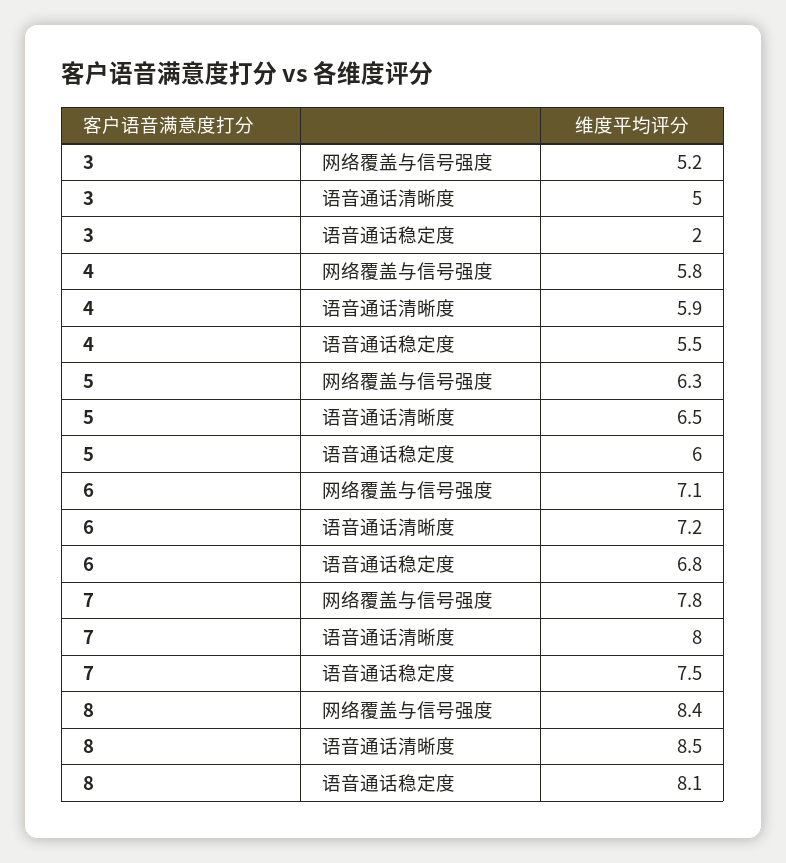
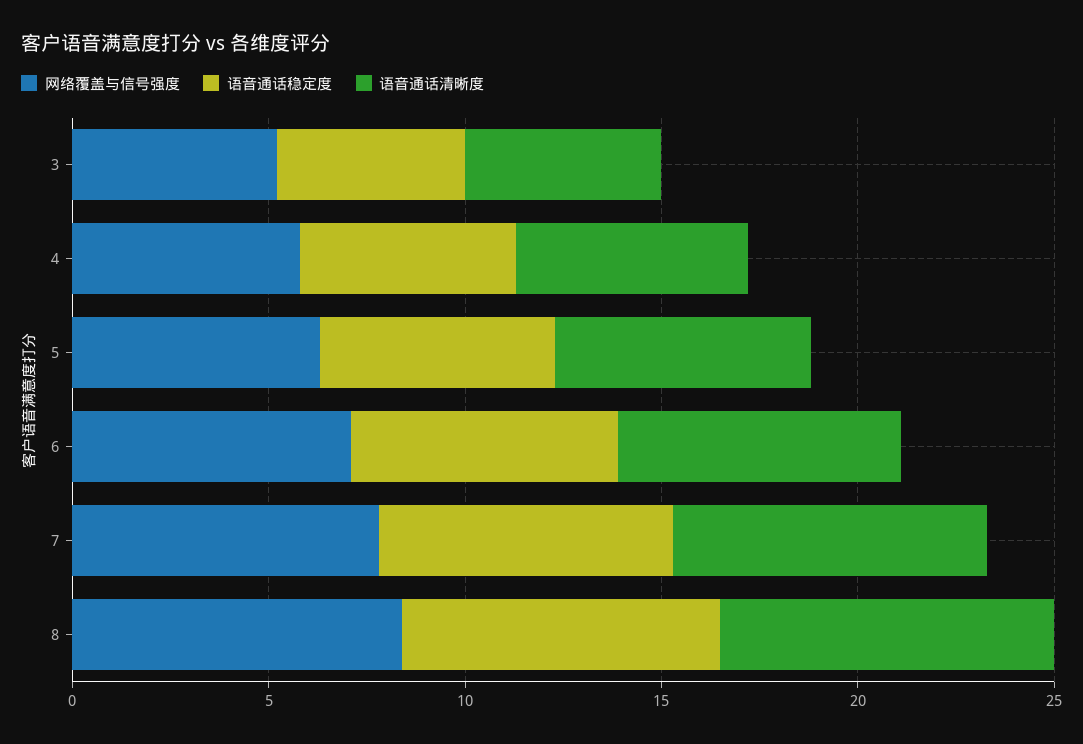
  {
    "网络覆盖与信号强度": {
      "3": 5.2,
      "4": 5.8,
      "5": 6.3,
      "6": 7.1,
      "7": 7.8,
      "8": 8.4
    },
    "语音通话清晰度": {
      "3": 5,
      "4": 5.9,
      "5": 6.5,
      "6": 7.2,
      "7": 8,
      "8": 8.5
    },
    "语音通话稳定度": {
-     "3": 2,
+     "3": 5,
      "4": 5.5,
      "5": 6,
      "6": 6.8,
      "7": 7.5,
      "8": 8.1
    }
  }

